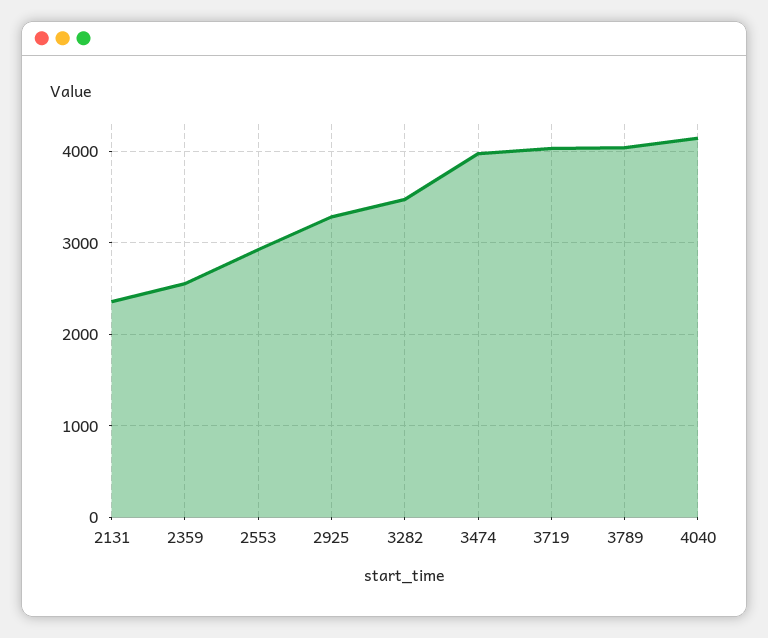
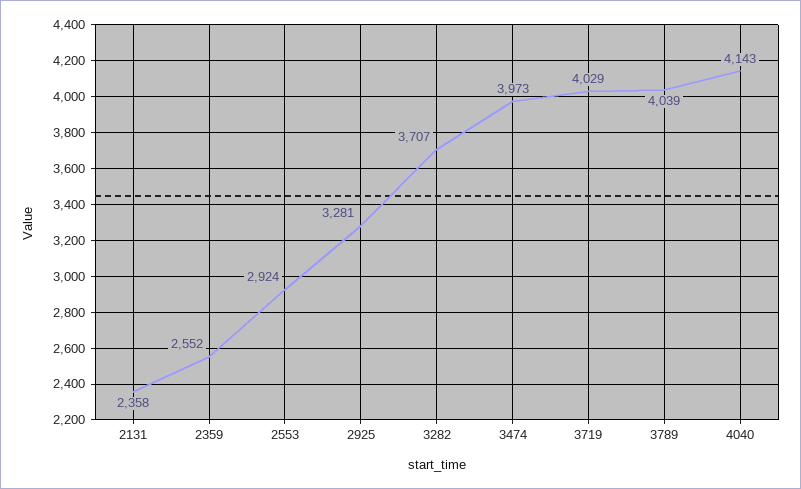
  {
    "2131": 2358,
    "2359": 2552,
    "2553": 2924,
    "2925": 3281,
-   "3282": 3500,
+   "3282": 3707,
    "3474": 3973,
    "3719": 4029,
    "3789": 4039,
    "4040": 4143
  }

